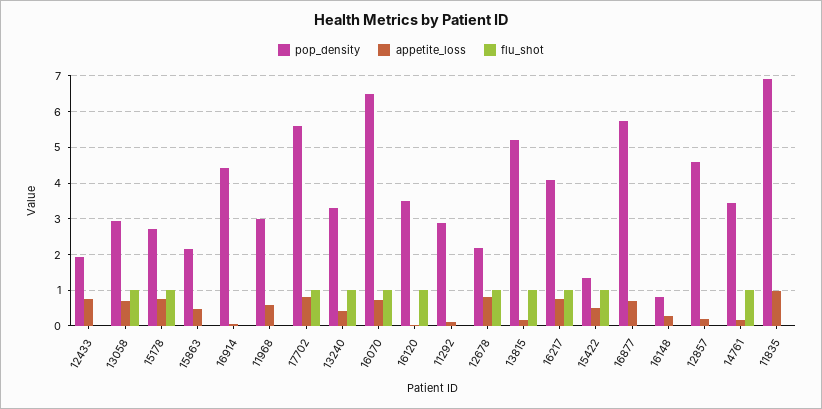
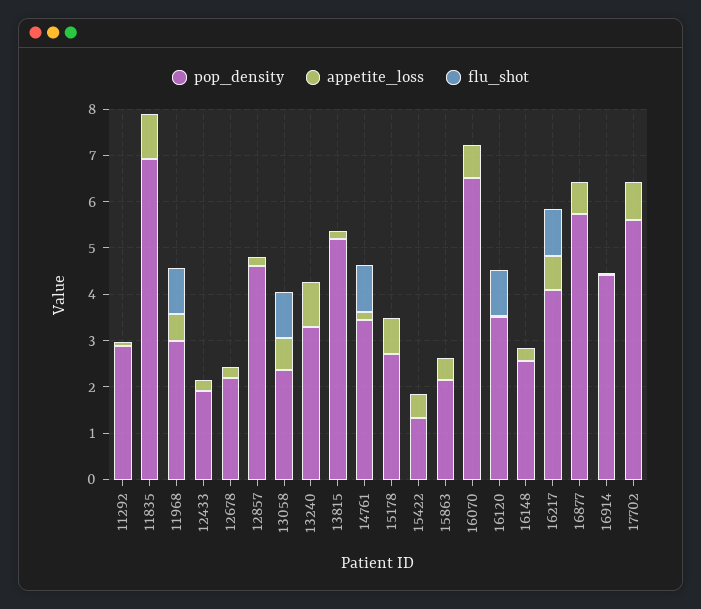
  {
    "pop_density": {
      "12433": 2,
-     "13058": 3,
+     "13058": 2.4,
      "15178": 2.8,
      "15863": 2.2,
      "16914": 4.4,
      "11968": 3,
      "17702": 5.6,
      "13240": 3.4,
      "16070": 6.6,
      "16120": 3.6,
      "11292": 2.8,
      "12678": 2.2,
      "13815": 5.2,
      "16217": 4,
      "15422": 1.4,
      "16877": 5.8,
-     "16148": 0.8,
+     "16148": 2.6,
      "12857": 4.6,
      "14761": 3.4,
      "11835": 7
    },
    "appetite_loss": {
-     "12433": 0.8,
+     "12433": 0.2,
      "13058": 0.6,
      "15178": 0.8,
      "15863": 0.4,
      "16914": 0,
      "11968": 0.6,
      "17702": 0.8,
-     "13240": 0.4,
+     "13240": 1,
      "16070": 0.8,
      "16120": 0,
      "11292": 0,
-     "12678": 0.8,
+     "12678": 0.2,
      "13815": 0.2,
      "16217": 0.8,
      "15422": 0.6,
      "16877": 0.6,
      "16148": 0.2,
      "12857": 0.2,
      "14761": 0.2,
      "11835": 1
    },
    "flu_shot": {
      "12433": 0,
      "13058": 1,
-     "15178": 1,
+     "15178": 0,
      "15863": 0,
      "16914": 0,
-     "11968": 0,
+     "11968": 1,
-     "17702": 1,
+     "17702": 0,
-     "13240": 1,
+     "13240": 0,
-     "16070": 1,
+     "16070": 0,
      "16120": 1,
      "11292": 0,
-     "12678": 1,
+     "12678": 0,
-     "13815": 1,
+     "13815": 0,
      "16217": 1,
-     "15422": 1,
+     "15422": 0,
      "16877": 0,
      "16148": 0,
      "12857": 0,
      "14761": 1,
      "11835": 0
    }
  }

